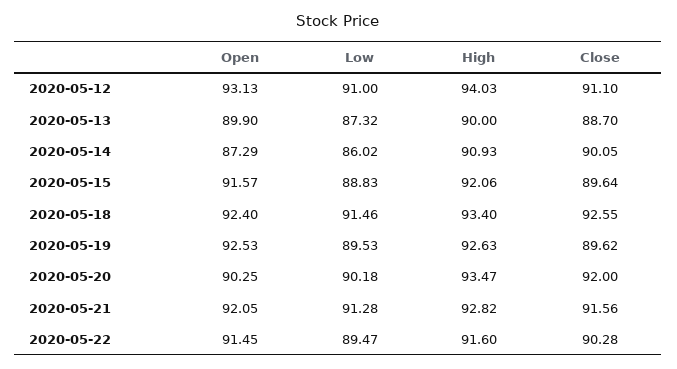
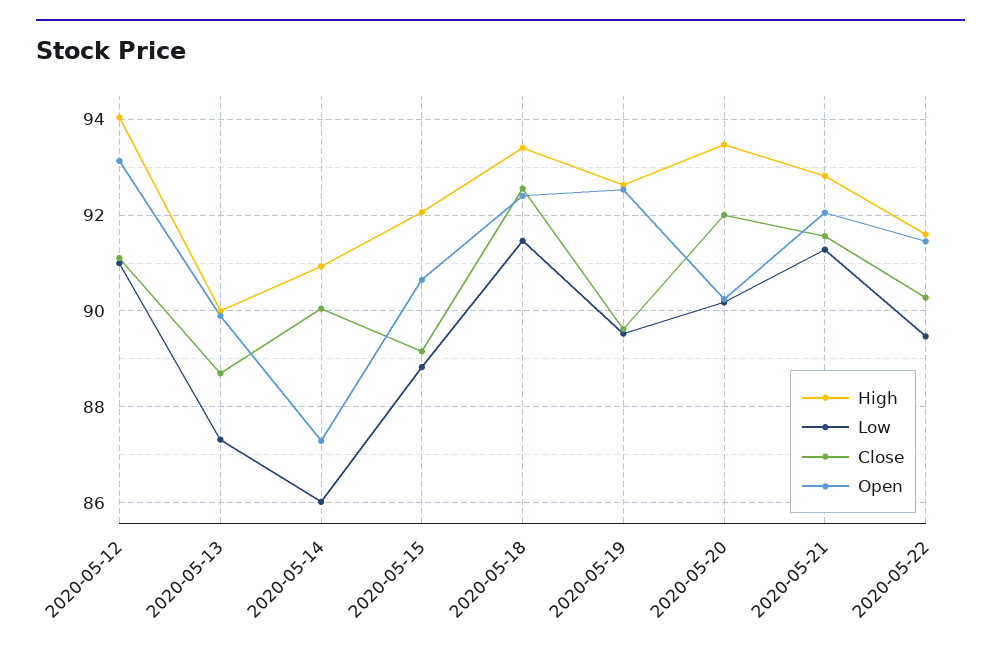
  {
    "Open": {
      "2020-05-12": 93.13,
      "2020-05-13": 89.9,
      "2020-05-14": 87.29,
-     "2020-05-15": 91.57,
+     "2020-05-15": 90.6,
      "2020-05-18": 92.4,
      "2020-05-19": 92.53,
      "2020-05-20": 90.25,
      "2020-05-21": 92.05,
      "2020-05-22": 91.45
    },
    "Low": {
      "2020-05-12": 91,
      "2020-05-13": 87.32,
      "2020-05-14": 86.02,
      "2020-05-15": 88.83,
      "2020-05-18": 91.46,
      "2020-05-19": 89.53,
      "2020-05-20": 90.18,
      "2020-05-21": 91.28,
      "2020-05-22": 89.47
    },
    "High": {
      "2020-05-12": 94.03,
      "2020-05-13": 90,
      "2020-05-14": 90.93,
      "2020-05-15": 92.06,
      "2020-05-18": 93.4,
      "2020-05-19": 92.63,
      "2020-05-20": 93.47,
      "2020-05-21": 92.82,
      "2020-05-22": 91.6
    },
    "Close": {
      "2020-05-12": 91.1,
      "2020-05-13": 88.7,
      "2020-05-14": 90.05,
-     "2020-05-15": 89.64,
+     "2020-05-15": 89.2,
      "2020-05-18": 92.55,
      "2020-05-19": 89.62,
      "2020-05-20": 92,
      "2020-05-21": 91.56,
      "2020-05-22": 90.28
    }
  }

